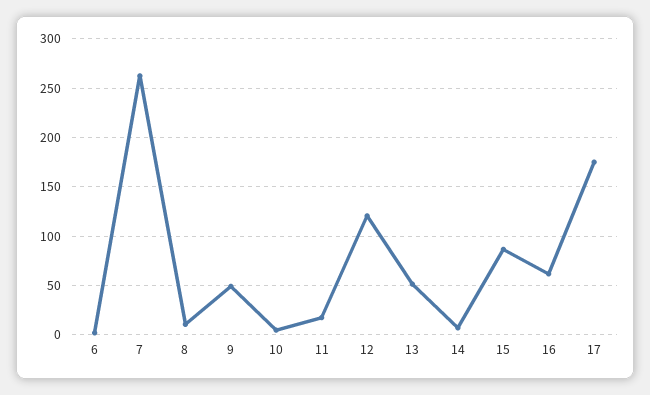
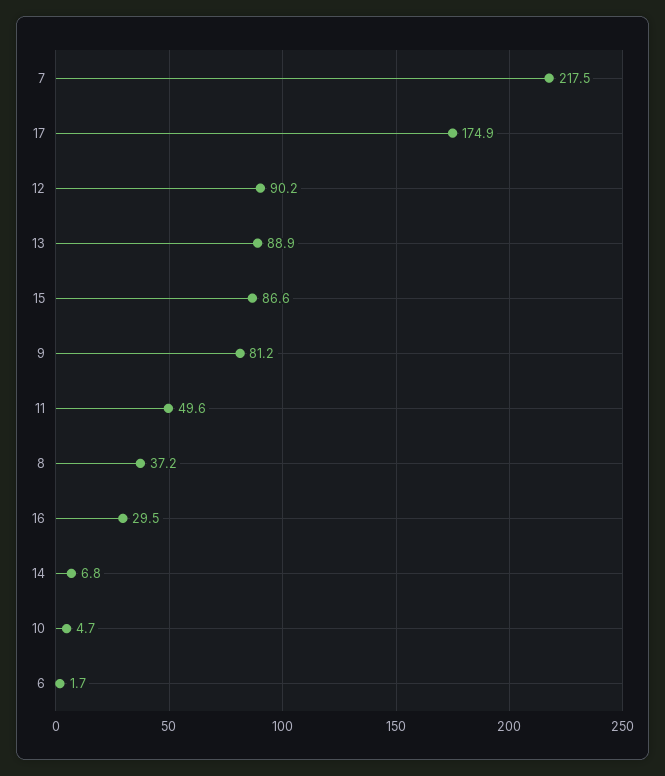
  {
    "6": 1.7,
-   "7": 260,
+   "7": 217.5,
-   "8": 10,
+   "8": 37.2,
-   "9": 50,
+   "9": 81.2,
    "10": 4.7,
-   "11": 20,
+   "11": 49.6,
-   "12": 120,
+   "12": 90.2,
-   "13": 50,
+   "13": 88.9,
    "14": 6.8,
    "15": 86.6,
-   "16": 60,
+   "16": 29.5,
    "17": 174.9
  }

